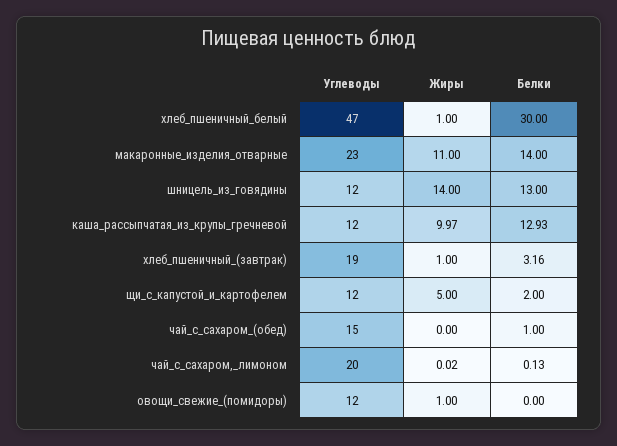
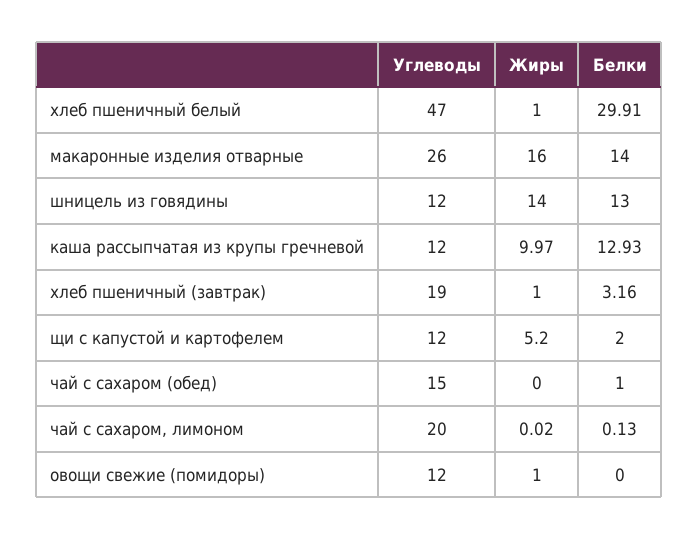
  {
    "Углеводы": {
      "хлеб_пшеничный_белый": 47,
-     "макаронные_изделия_отварные": 23,
+     "макаронные_изделия_отварные": 26,
      "шницель_из_говядины": 12,
      "каша_рассыпчатая_из_крупы_гречневой": 12,
      "хлеб_пшеничный_(завтрак)": 19,
      "щи_с_капустой_и_картофелем": 12,
      "чай_с_сахаром_(обед)": 15,
      "чай_с_сахаром,_лимоном": 20,
      "овощи_свежие_(помидоры)": 12
    },
    "Жиры": {
      "хлеб_пшеничный_белый": 1,
-     "макаронные_изделия_отварные": 11,
+     "макаронные_изделия_отварные": 16,
      "шницель_из_говядины": 14,
      "каша_рассыпчатая_из_крупы_гречневой": 9.97,
      "хлеб_пшеничный_(завтрак)": 1,
-     "щи_с_капустой_и_картофелем": 5,
+     "щи_с_капустой_и_картофелем": 5.2,
      "чай_с_сахаром_(обед)": 0,
      "чай_с_сахаром,_лимоном": 0.02,
      "овощи_свежие_(помидоры)": 1
    },
    "Белки": {
-     "хлеб_пшеничный_белый": 30,
+     "хлеб_пшеничный_белый": 29.91,
      "макаронные_изделия_отварные": 14,
      "шницель_из_говядины": 13,
      "каша_рассыпчатая_из_крупы_гречневой": 12.93,
      "хлеб_пшеничный_(завтрак)": 3.16,
      "щи_с_капустой_и_картофелем": 2,
      "чай_с_сахаром_(обед)": 1,
      "чай_с_сахаром,_лимоном": 0.13,
      "овощи_свежие_(помидоры)": 0
    }
  }

